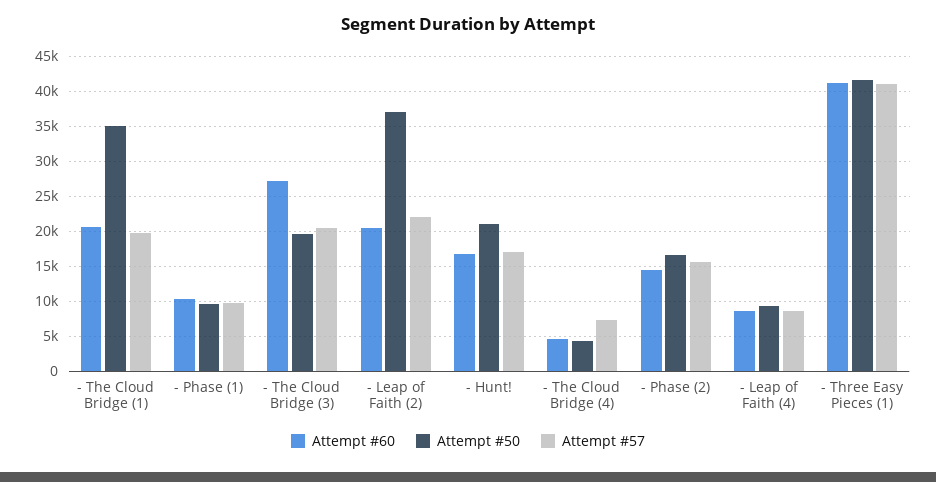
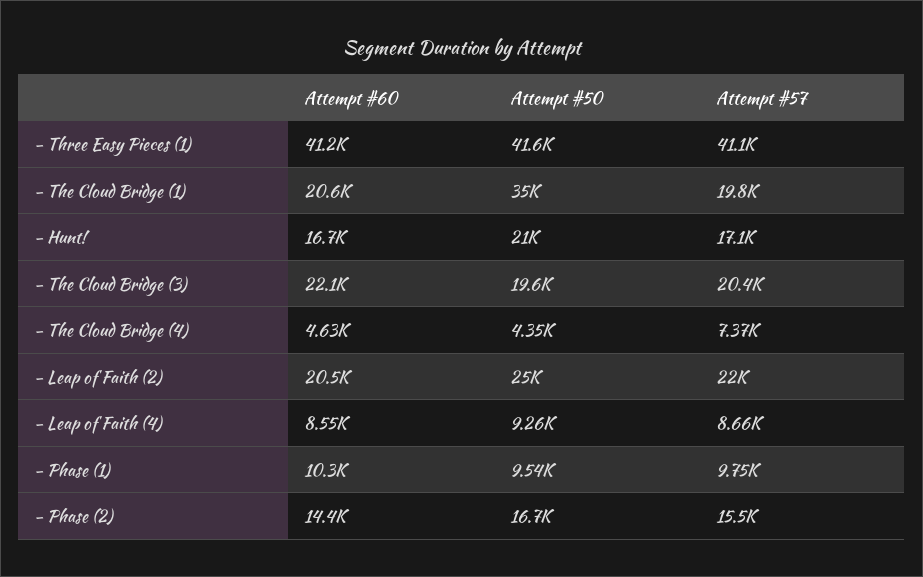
  {
    "Attempt #60": {
      "- The Cloud Bridge (1)": 20600,
      "- Phase (1)": 10300,
-     "- The Cloud Bridge (3)": 27000,
+     "- The Cloud Bridge (3)": 22100,
      "- Leap of Faith (2)": 20500,
      "- Hunt!": 16700,
      "- The Cloud Bridge (4)": 4630,
      "- Phase (2)": 14400,
      "- Leap of Faith (4)": 8550,
      "- Three Easy Pieces (1)": 41200
    },
    "Attempt #50": {
      "- The Cloud Bridge (1)": 35000,
      "- Phase (1)": 9540,
      "- The Cloud Bridge (3)": 19600,
-     "- Leap of Faith (2)": 37000,
+     "- Leap of Faith (2)": 25000,
      "- Hunt!": 21000,
      "- The Cloud Bridge (4)": 4350,
      "- Phase (2)": 16700,
      "- Leap of Faith (4)": 9260,
      "- Three Easy Pieces (1)": 41600
    },
    "Attempt #57": {
      "- The Cloud Bridge (1)": 19800,
      "- Phase (1)": 9750,
      "- The Cloud Bridge (3)": 20400,
      "- Leap of Faith (2)": 22000,
      "- Hunt!": 17100,
      "- The Cloud Bridge (4)": 7370,
      "- Phase (2)": 15500,
      "- Leap of Faith (4)": 8660,
      "- Three Easy Pieces (1)": 41100
    }
  }

